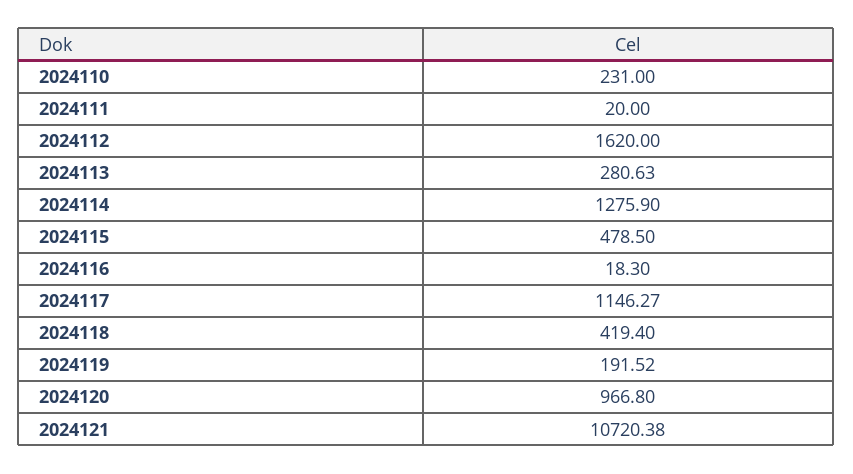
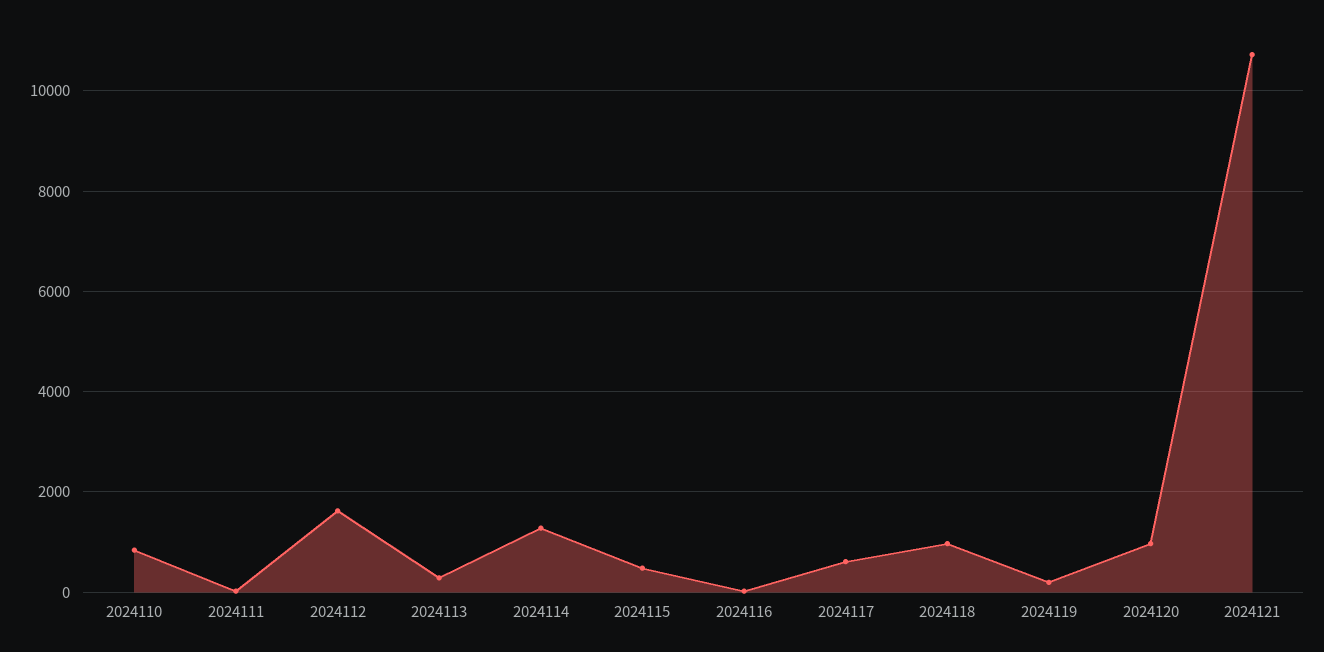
  {
-   "2024110": 231,
+   "2024110": 800,
    "2024111": 20,
    "2024112": 1620,
    "2024113": 280.63,
    "2024114": 1275.9,
    "2024115": 478.5,
    "2024116": 18.3,
-   "2024117": 1146.27,
+   "2024117": 600,
-   "2024118": 419.4,
+   "2024118": 1000,
    "2024119": 191.52,
    "2024120": 966.8,
    "2024121": 10720.38
  }

